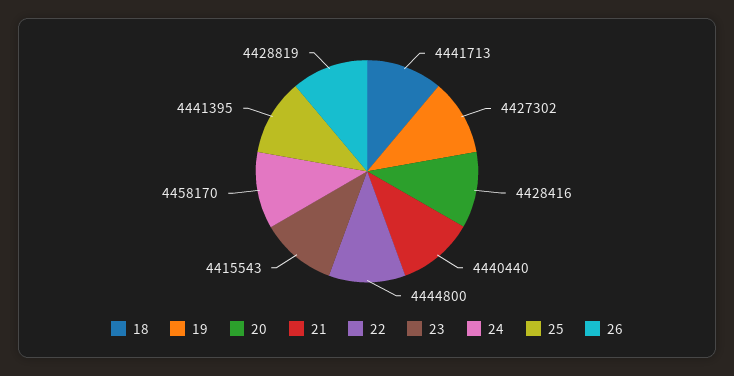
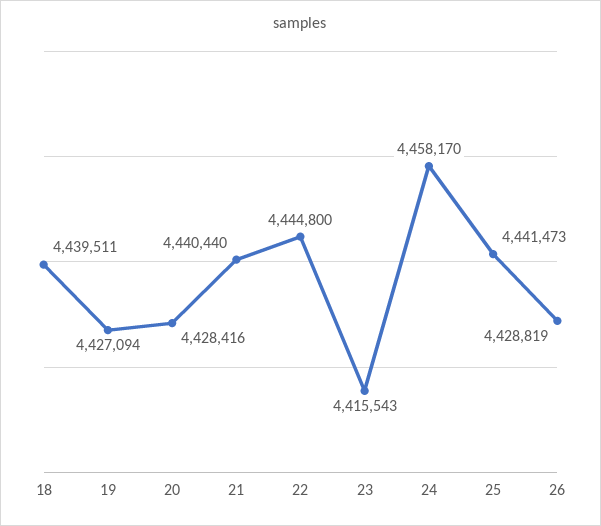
  {
-   "18": 4441713,
+   "18": 4439511,
-   "19": 4427302,
+   "19": 4427094,
    "20": 4428416,
    "21": 4440440,
    "22": 4444800,
    "23": 4415543,
    "24": 4458170,
-   "25": 4441395,
+   "25": 4441473,
    "26": 4428819
  }

